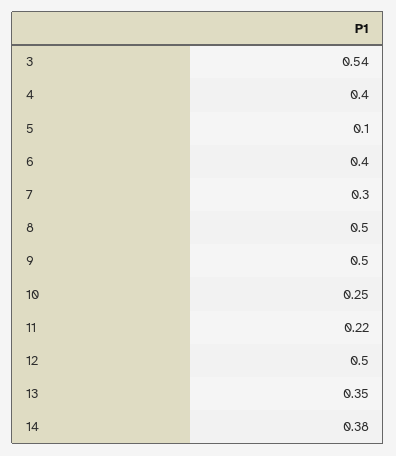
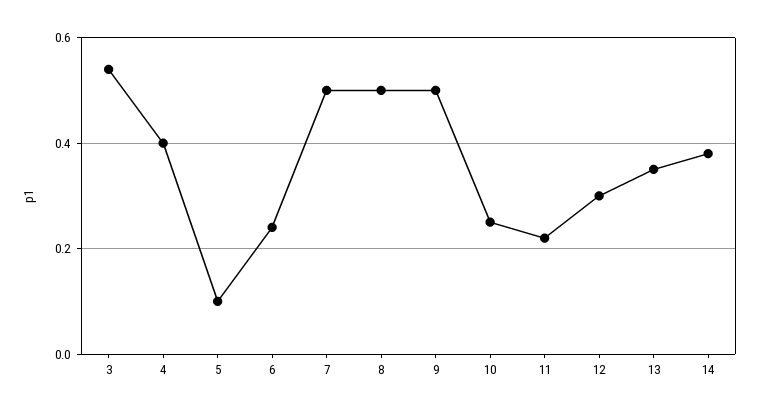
  {
    "3": 0.54,
    "4": 0.4,
    "5": 0.1,
-   "6": 0.4,
+   "6": 0.25,
-   "7": 0.3,
+   "7": 0.5,
    "8": 0.5,
    "9": 0.5,
    "10": 0.25,
    "11": 0.22,
-   "12": 0.5,
+   "12": 0.3,
    "13": 0.35,
    "14": 0.38
  }

